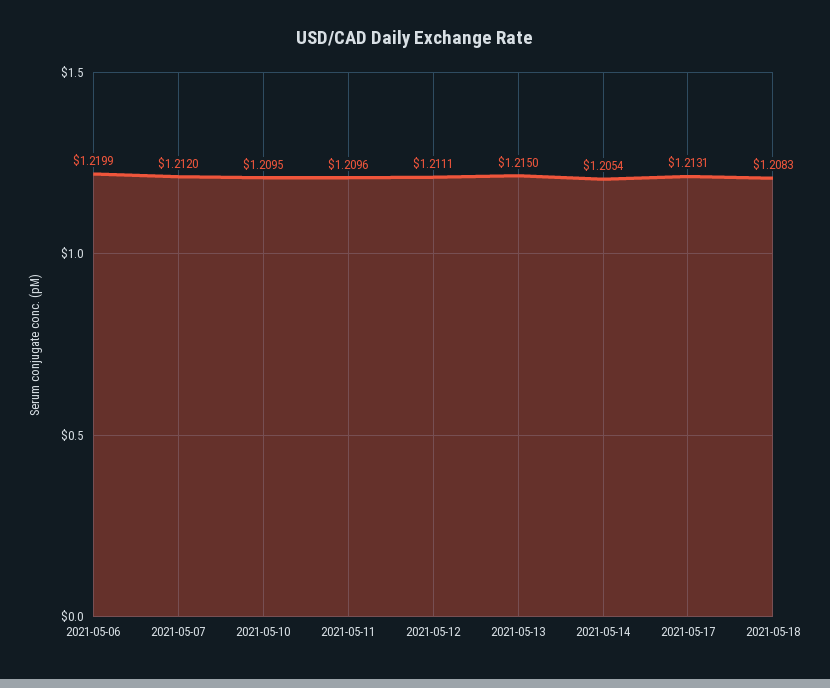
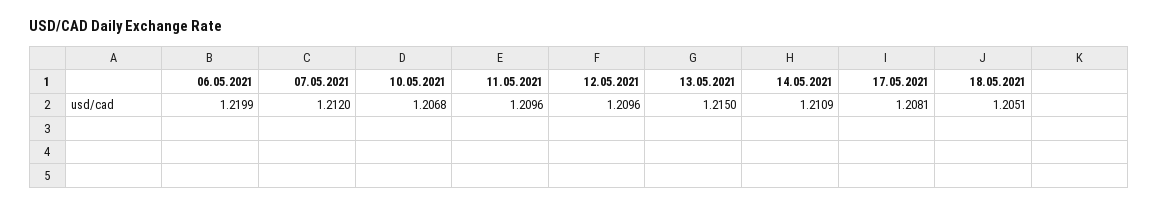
  {
    "2021-05-06": 1.2199,
    "2021-05-07": 1.212,
-   "2021-05-10": 1.2095,
+   "2021-05-10": 1.2068,
    "2021-05-11": 1.2096,
-   "2021-05-12": 1.2111,
+   "2021-05-12": 1.2096,
    "2021-05-13": 1.215,
-   "2021-05-14": 1.2054,
+   "2021-05-14": 1.2109,
-   "2021-05-17": 1.2131,
+   "2021-05-17": 1.2081,
-   "2021-05-18": 1.2083
+   "2021-05-18": 1.2051
  }

